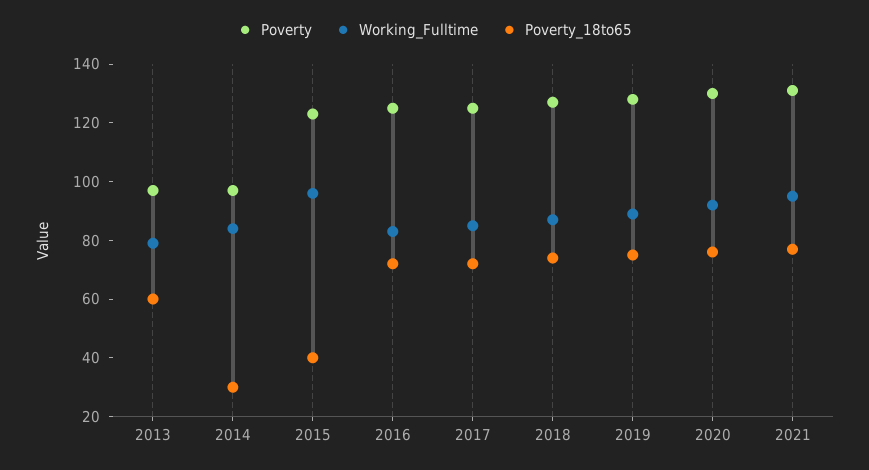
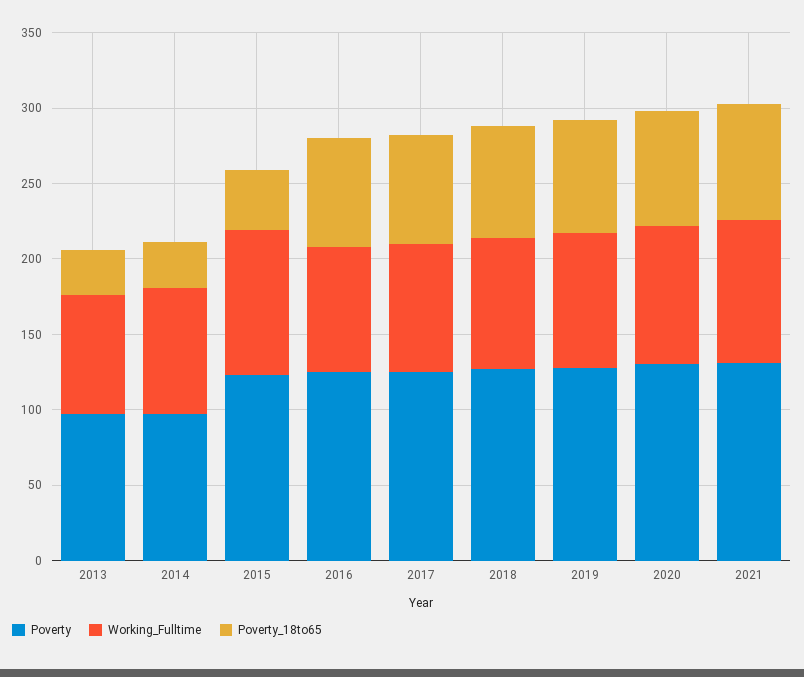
  {
    "Poverty": {
      "2013": 95,
      "2014": 95,
      "2015": 125,
      "2016": 125,
      "2017": 125,
      "2018": 125,
      "2019": 130,
      "2020": 130,
      "2021": 130
    },
    "Working_Fulltime": {
      "2013": 80,
      "2014": 85,
      "2015": 95,
      "2016": 85,
      "2017": 85,
      "2018": 85,
      "2019": 90,
      "2020": 90,
      "2021": 95
    },
    "Poverty_18to65": {
-     "2013": 60,
+     "2013": 30,
      "2014": 30,
      "2015": 40,
      "2016": 70,
      "2017": 70,
      "2018": 75,
      "2019": 75,
      "2020": 75,
      "2021": 75
    }
  }

